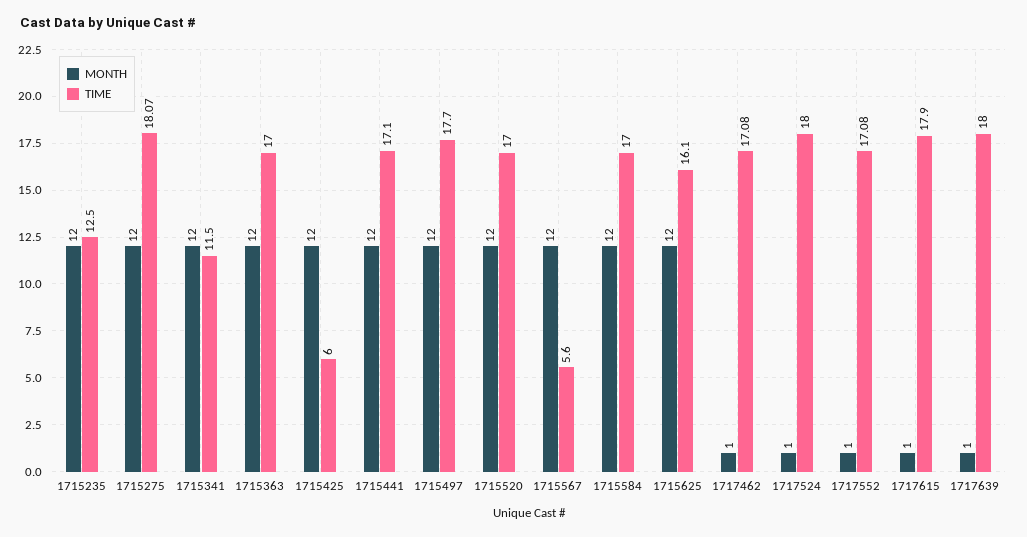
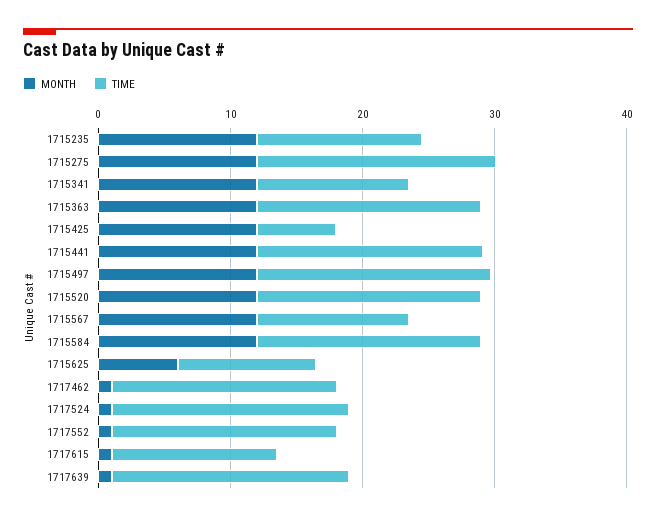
  {
    "MONTH": {
      "1715235": 12,
      "1715275": 12,
      "1715341": 12,
      "1715363": 12,
      "1715425": 12,
      "1715441": 12,
      "1715497": 12,
      "1715520": 12,
      "1715567": 12,
      "1715584": 12,
-     "1715625": 12,
+     "1715625": 6,
      "1717462": 1,
      "1717524": 1,
      "1717552": 1,
      "1717615": 1,
      "1717639": 1
    },
    "TIME": {
      "1715235": 12.5,
      "1715275": 18.07,
      "1715341": 11.5,
      "1715363": 17,
      "1715425": 6,
      "1715441": 17.1,
      "1715497": 17.7,
      "1715520": 17,
-     "1715567": 5.6,
+     "1715567": 12,
      "1715584": 17,
-     "1715625": 16.1,
+     "1715625": 10,
      "1717462": 17.08,
      "1717524": 18,
      "1717552": 17.08,
-     "1717615": 17.9,
+     "1717615": 12,
      "1717639": 18
    }
  }

